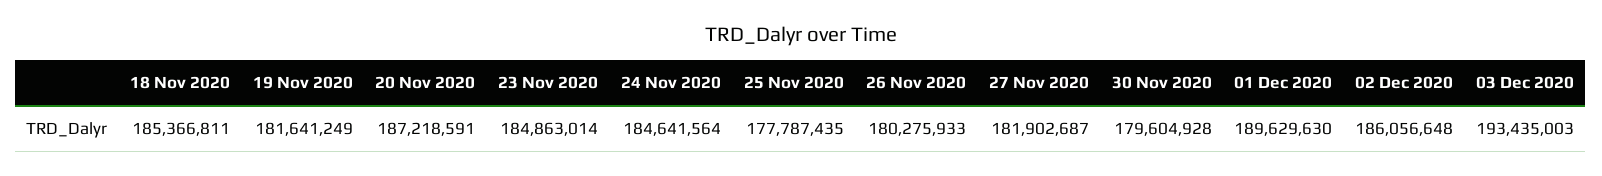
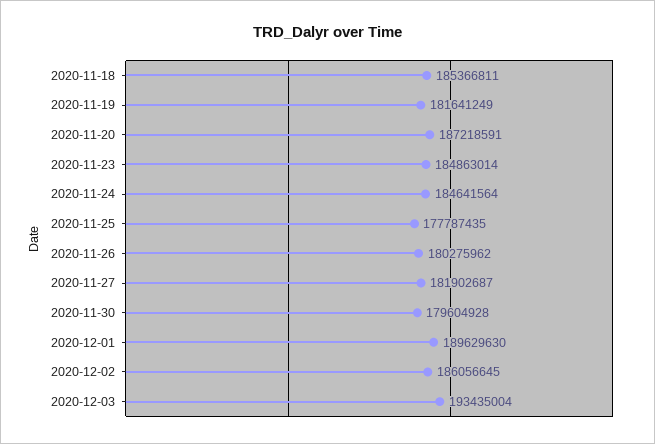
  {
    "18 Nov 2020": 185366811,
    "19 Nov 2020": 181641249,
    "20 Nov 2020": 187218591,
    "23 Nov 2020": 184863014,
    "24 Nov 2020": 184641564,
    "25 Nov 2020": 177787435,
-   "26 Nov 2020": 180275933,
+   "26 Nov 2020": 180275962,
    "27 Nov 2020": 181902687,
    "30 Nov 2020": 179604928,
    "01 Dec 2020": 189629630,
-   "02 Dec 2020": 186056648,
+   "02 Dec 2020": 186056645,
-   "03 Dec 2020": 193435003
+   "03 Dec 2020": 193435004
  }

